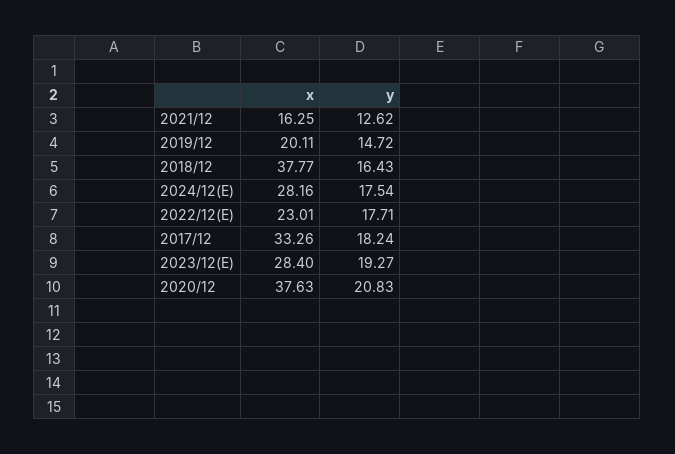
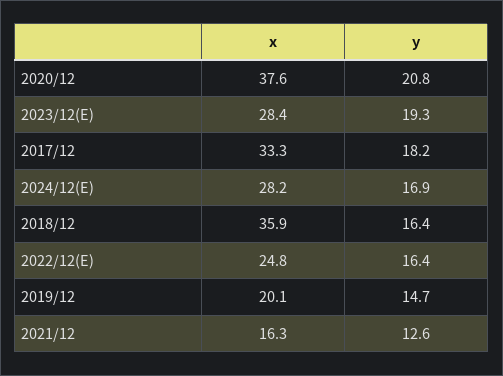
  {
    "x": {
      "2021/12": 16.25,
      "2019/12": 20.11,
-     "2018/12": 37.77,
+     "2018/12": 35.9,
      "2024/12(E)": 28.16,
-     "2022/12(E)": 23.01,
+     "2022/12(E)": 24.8,
      "2017/12": 33.26,
      "2023/12(E)": 28.4,
      "2020/12": 37.63
    },
    "y": {
      "2021/12": 12.62,
      "2019/12": 14.72,
      "2018/12": 16.43,
-     "2024/12(E)": 17.54,
+     "2024/12(E)": 16.9,
-     "2022/12(E)": 17.71,
+     "2022/12(E)": 16.4,
      "2017/12": 18.24,
      "2023/12(E)": 19.27,
      "2020/12": 20.83
    }
  }

